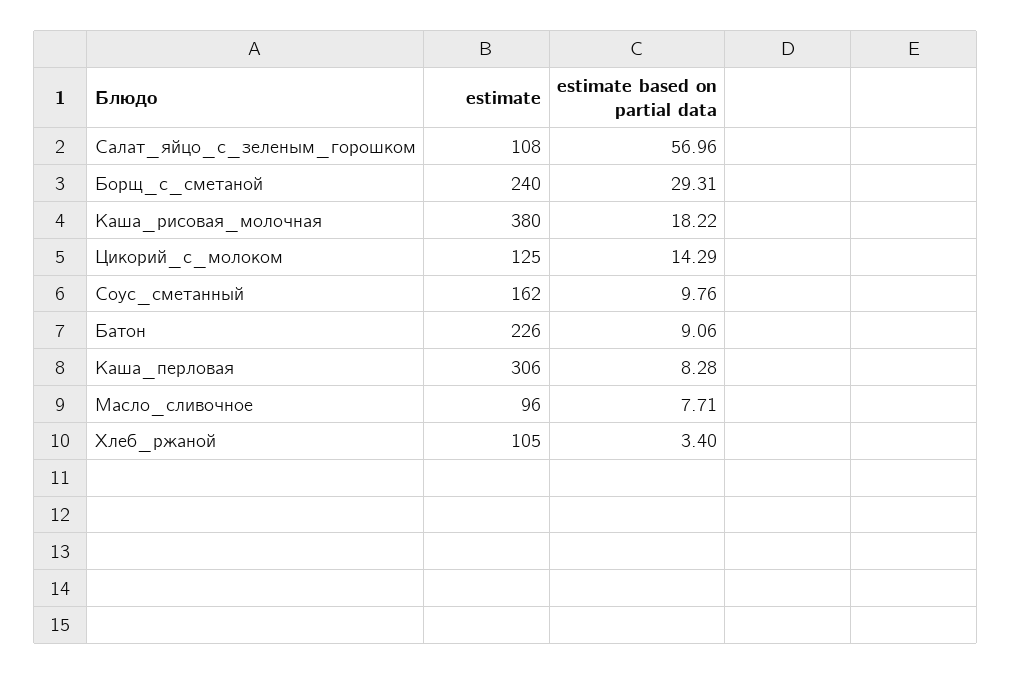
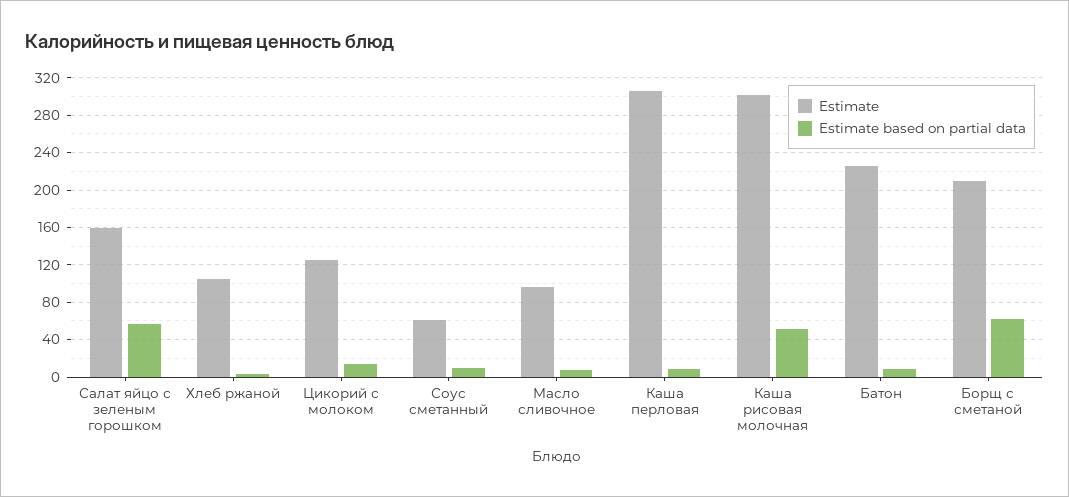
  {
    "estimate": {
-     "Салат_яйцо_с_зеленым_горошком": 108,
+     "Салат_яйцо_с_зеленым_горошком": 160,
-     "Борщ_с_сметаной": 240,
+     "Борщ_с_сметаной": 210,
-     "Каша_рисовая_молочная": 380,
+     "Каша_рисовая_молочная": 300,
      "Цикорий_с_молоком": 125,
-     "Соус_сметанный": 162,
+     "Соус_сметанный": 60,
      "Батон": 226,
      "Каша_перловая": 306,
      "Масло_сливочное": 96,
      "Хлеб_ржаной": 105
    },
    "estimate based on partial data": {
      "Салат_яйцо_с_зеленым_горошком": 56.96,
-     "Борщ_с_сметаной": 29.31,
+     "Борщ_с_сметаной": 60,
-     "Каша_рисовая_молочная": 18.22,
+     "Каша_рисовая_молочная": 50,
      "Цикорий_с_молоком": 14.29,
      "Соус_сметанный": 9.76,
      "Батон": 9.06,
      "Каша_перловая": 8.28,
      "Масло_сливочное": 7.71,
      "Хлеб_ржаной": 3.4
    }
  }

